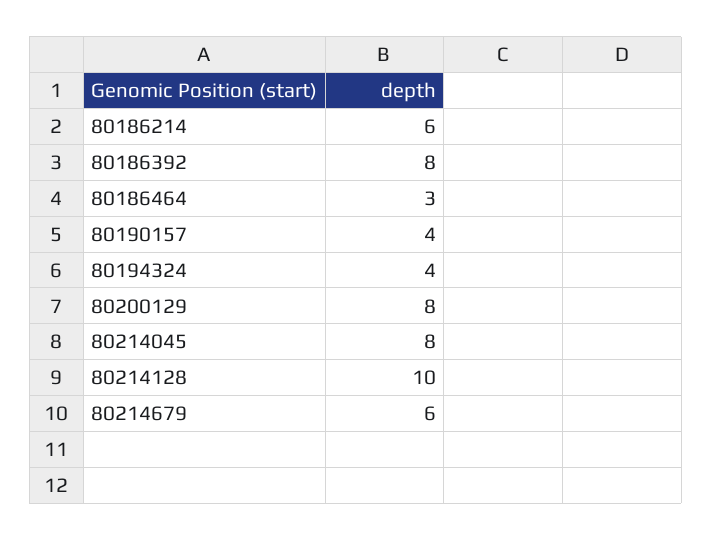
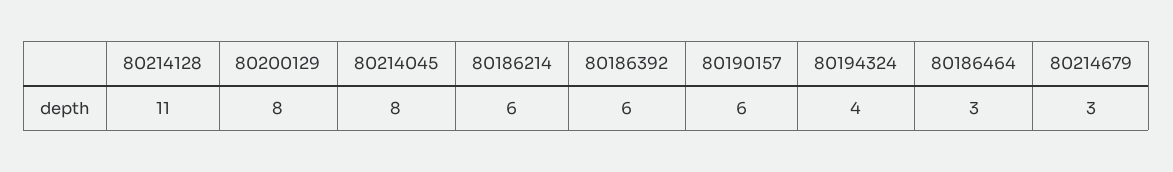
  {
    "80186214": 6,
-   "80186392": 8,
+   "80186392": 6,
    "80186464": 3,
-   "80190157": 4,
+   "80190157": 6,
    "80194324": 4,
    "80200129": 8,
    "80214045": 8,
-   "80214128": 10,
+   "80214128": 11,
-   "80214679": 6
+   "80214679": 3
  }

